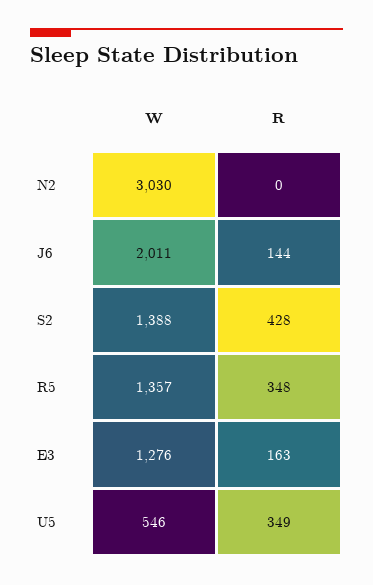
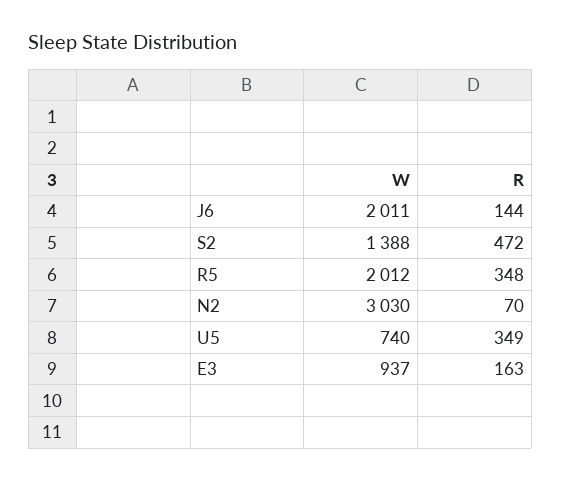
  {
    "W": {
      "N2": 3030,
      "J6": 2011,
      "S2": 1388,
-     "R5": 1357,
+     "R5": 2012,
-     "E3": 1276,
+     "E3": 937,
-     "U5": 546
+     "U5": 740
    },
    "R": {
-     "N2": 0,
+     "N2": 70,
      "J6": 144,
-     "S2": 428,
+     "S2": 472,
      "R5": 348,
      "E3": 163,
      "U5": 349
    }
  }

